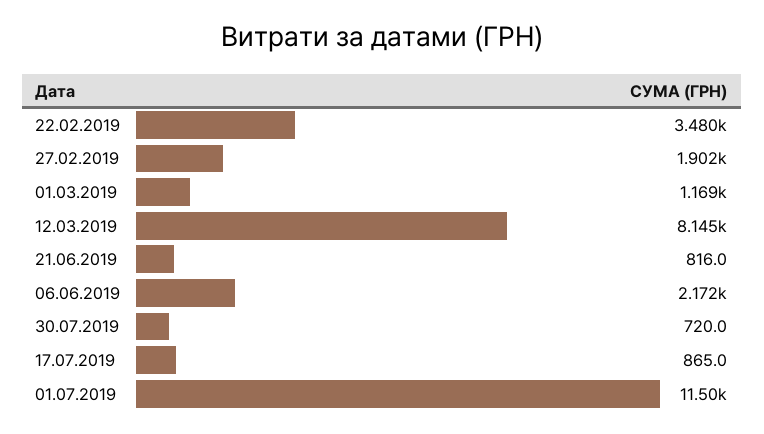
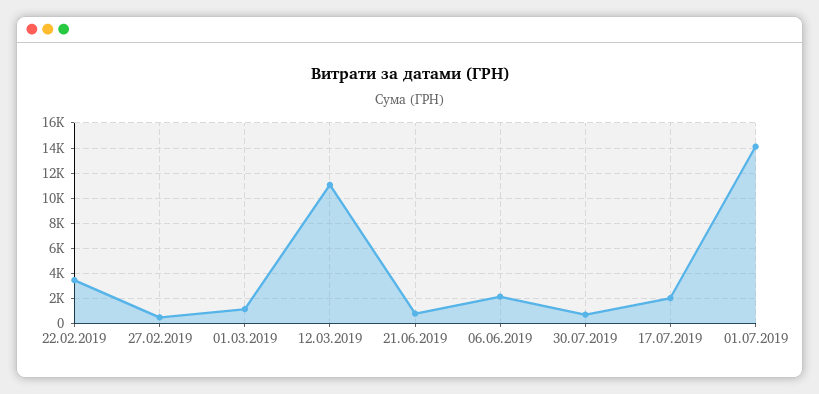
  {
    "22.02.2019": 3480,
-   "27.02.2019": 1902,
+   "27.02.2019": 500,
    "01.03.2019": 1169,
-   "12.03.2019": 8145,
+   "12.03.2019": 11000,
    "21.06.2019": 816,
    "06.06.2019": 2172,
    "30.07.2019": 720,
-   "17.07.2019": 865,
+   "17.07.2019": 2000,
-   "01.07.2019": 11500
+   "01.07.2019": 14000
  }

